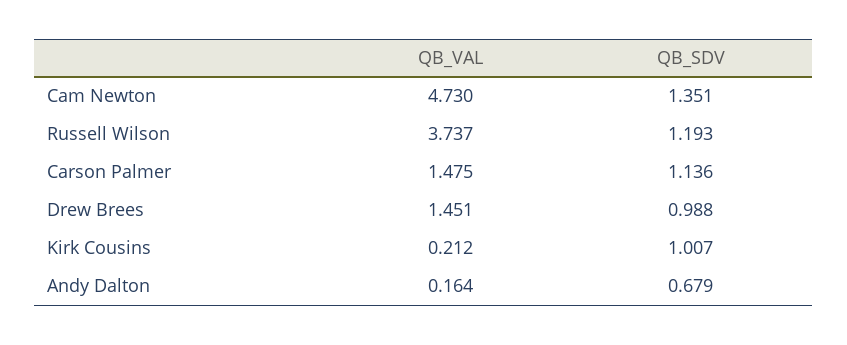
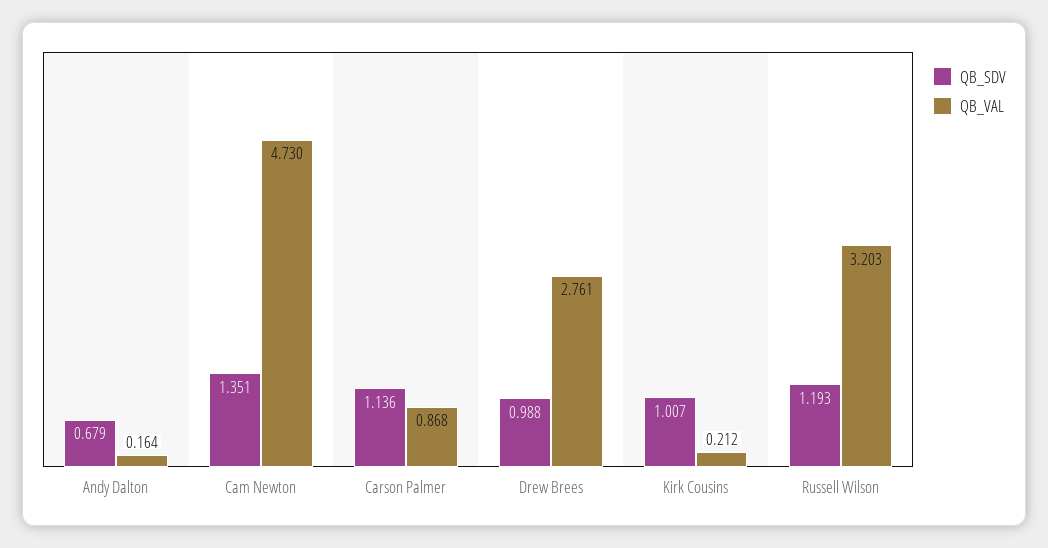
  {
    "QB_VAL": {
      "Cam Newton": 4.73,
-     "Russell Wilson": 3.737,
+     "Russell Wilson": 3.203,
-     "Carson Palmer": 1.475,
+     "Carson Palmer": 0.868,
-     "Drew Brees": 1.451,
+     "Drew Brees": 2.761,
      "Kirk Cousins": 0.212,
      "Andy Dalton": 0.164
    },
    "QB_SDV": {
      "Cam Newton": 1.351,
      "Russell Wilson": 1.193,
      "Carson Palmer": 1.136,
      "Drew Brees": 0.988,
      "Kirk Cousins": 1.007,
      "Andy Dalton": 0.679
    }
  }

